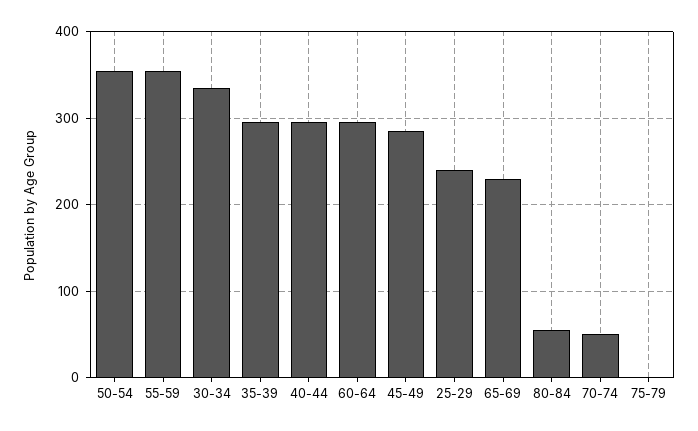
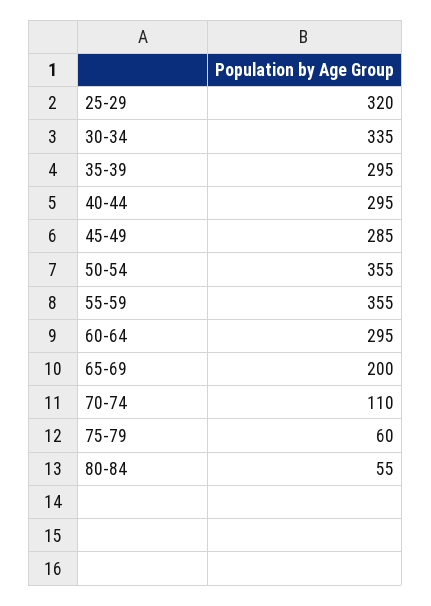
  {
    "50-54": 355,
    "55-59": 355,
    "30-34": 335,
    "35-39": 295,
    "40-44": 295,
    "60-64": 295,
    "45-49": 285,
-   "25-29": 240,
+   "25-29": 320,
-   "65-69": 230,
+   "65-69": 200,
    "80-84": 55,
-   "70-74": 50,
+   "70-74": 110,
-   "75-79": 0
+   "75-79": 60
  }

